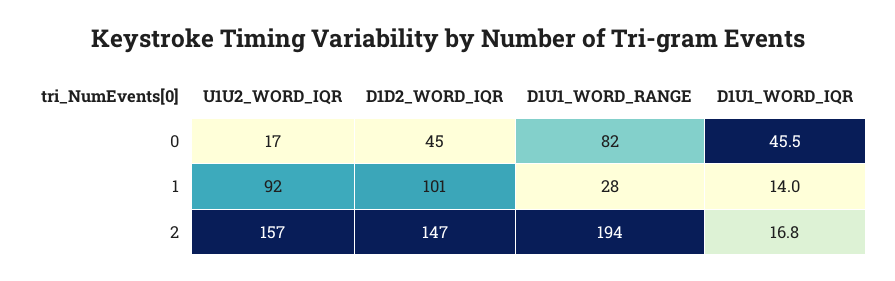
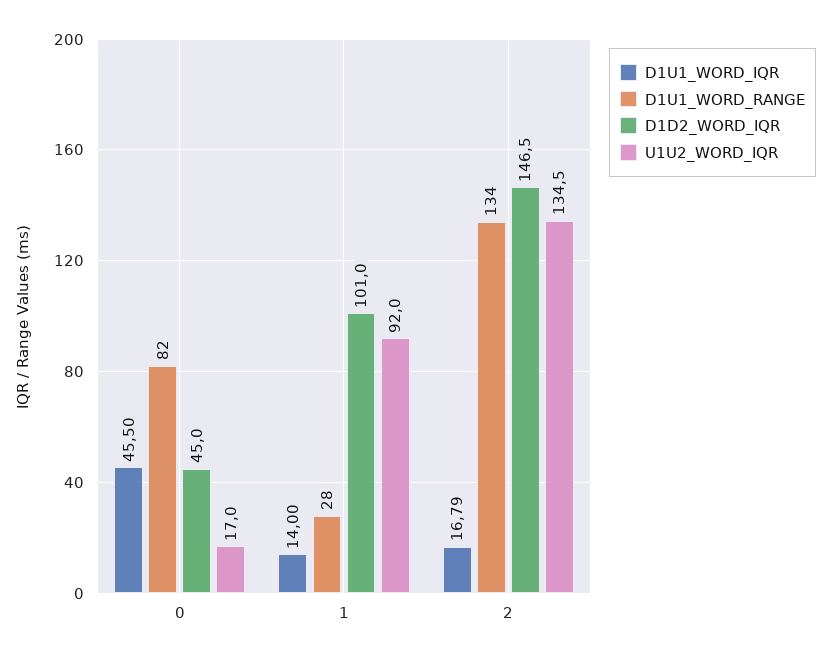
  {
    "U1U2_WORD_IQR": {
      "0": 17,
      "1": 92,
-     "2": 157
+     "2": 134.5
    },
    "D1D2_WORD_IQR": {
      "0": 45,
      "1": 101,
      "2": 146.5
    },
    "D1U1_WORD_RANGE": {
      "0": 82,
      "1": 28,
-     "2": 194
+     "2": 134
    },
    "D1U1_WORD_IQR": {
      "0": 45.5,
      "1": 14,
      "2": 16.79
    }
  }

